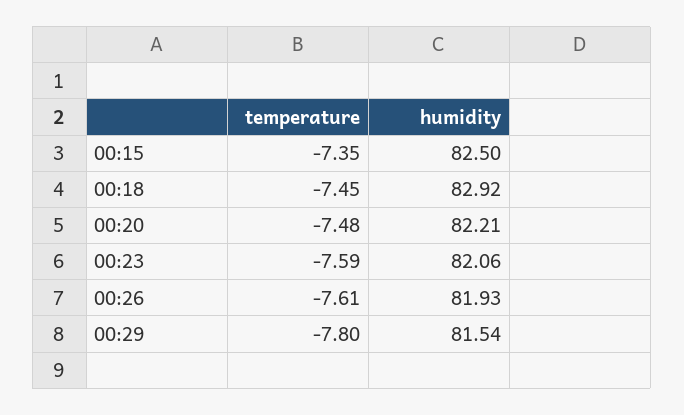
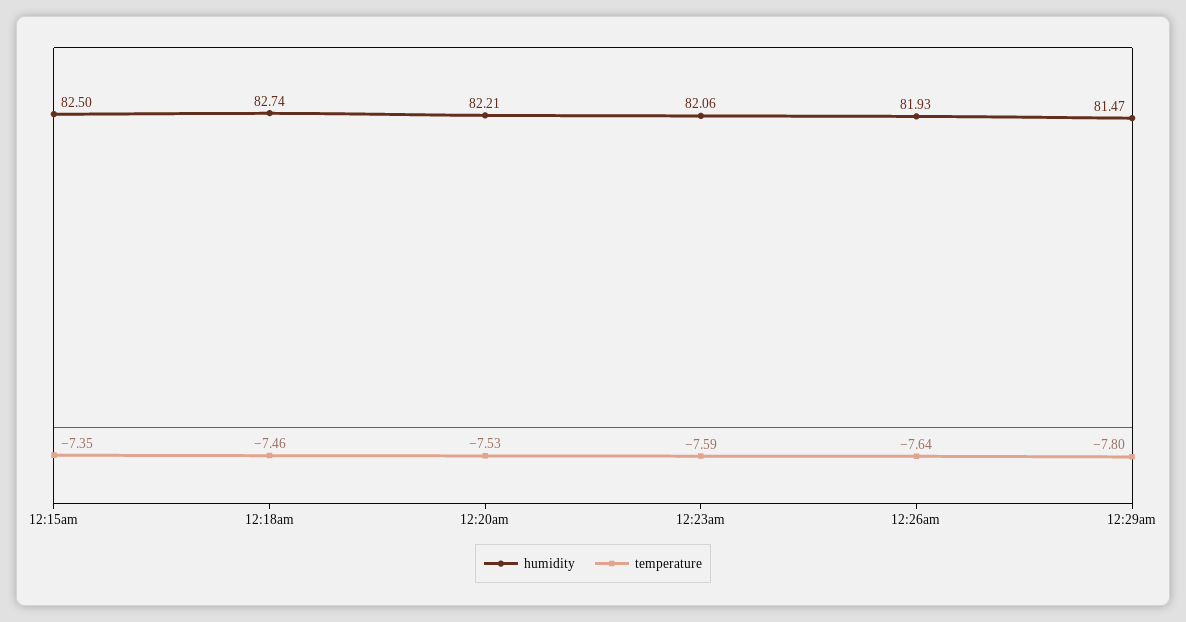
  {
    "temperature": {
      "00:15": -7.35,
-     "00:18": -7.45,
+     "00:18": -7.46,
-     "00:20": -7.48,
+     "00:20": -7.53,
      "00:23": -7.59,
-     "00:26": -7.61,
+     "00:26": -7.64,
      "00:29": -7.8
    },
    "humidity": {
      "00:15": 82.5,
-     "00:18": 82.92,
+     "00:18": 82.74,
      "00:20": 82.21,
      "00:23": 82.06,
      "00:26": 81.93,
-     "00:29": 81.54
+     "00:29": 81.47
    }
  }

